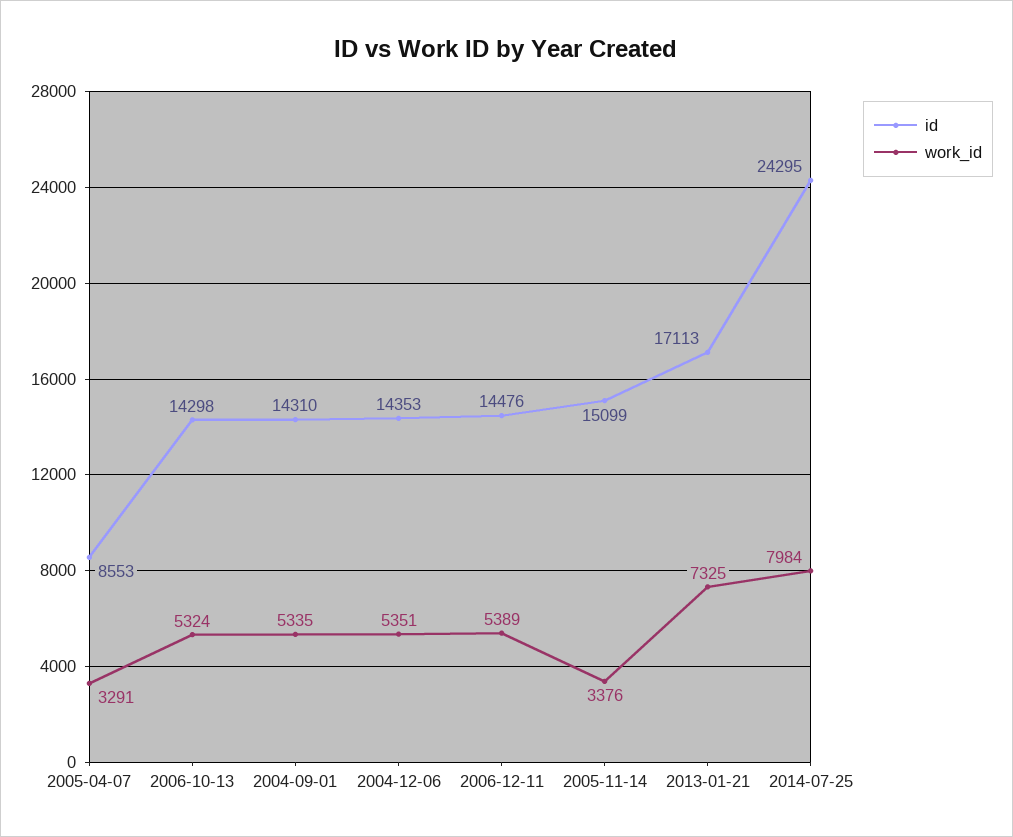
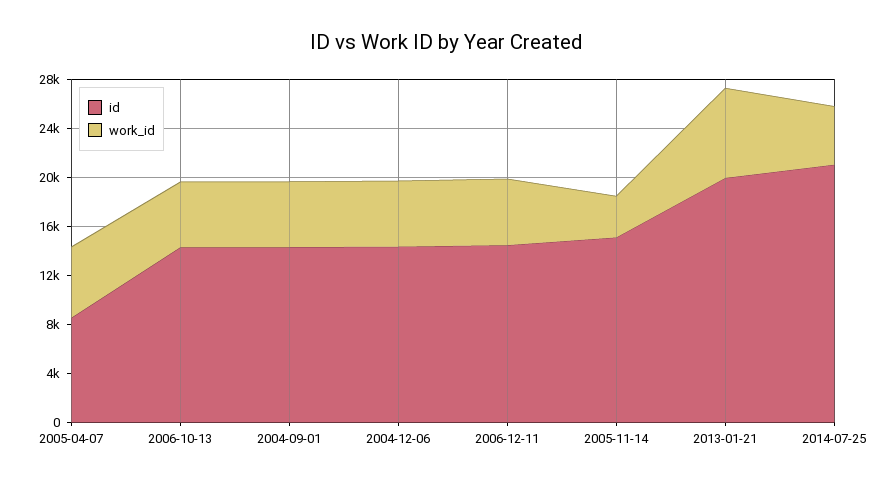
  {
    "id": {
      "2005-04-07": 8553,
      "2006-10-13": 14298,
      "2004-09-01": 14310,
      "2004-12-06": 14353,
      "2006-12-11": 14476,
      "2005-11-14": 15099,
-     "2013-01-21": 17113,
+     "2013-01-21": 20000,
-     "2014-07-25": 24295
+     "2014-07-25": 21000
    },
    "work_id": {
-     "2005-04-07": 3291,
+     "2005-04-07": 6000,
      "2006-10-13": 5324,
      "2004-09-01": 5335,
      "2004-12-06": 5351,
      "2006-12-11": 5389,
      "2005-11-14": 3376,
      "2013-01-21": 7325,
-     "2014-07-25": 7984
+     "2014-07-25": 5000
    }
  }

